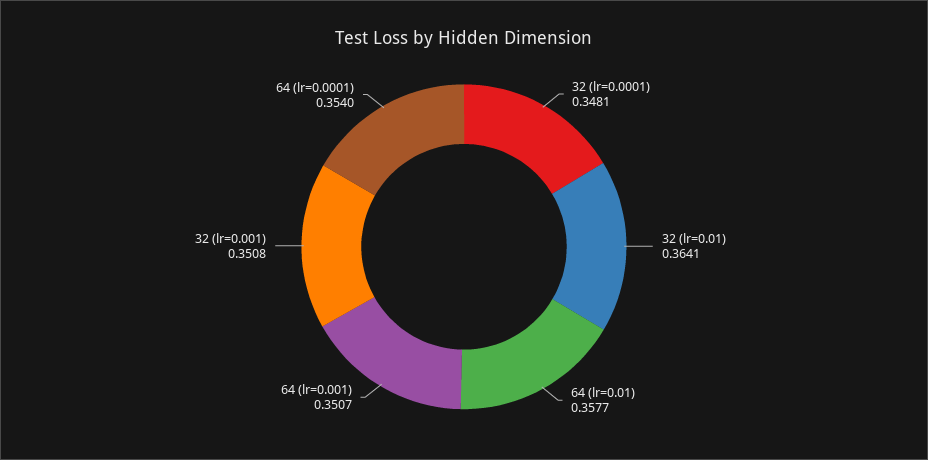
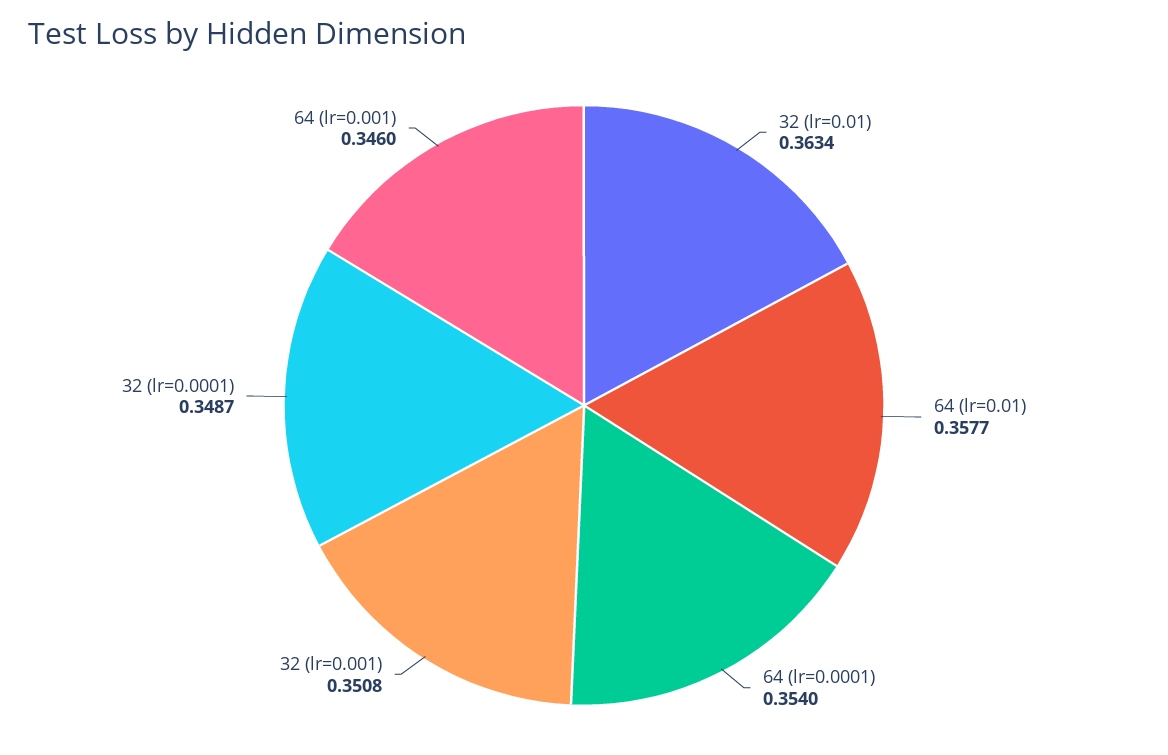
  {
-   "32 (lr=0.0001)": 0.3481,
+   "32 (lr=0.0001)": 0.3487,
-   "32 (lr=0.01)": 0.3641,
+   "32 (lr=0.01)": 0.3634,
    "64 (lr=0.01)": 0.3577,
-   "64 (lr=0.001)": 0.3507,
+   "64 (lr=0.001)": 0.346,
    "32 (lr=0.001)": 0.3508,
    "64 (lr=0.0001)": 0.354
  }

